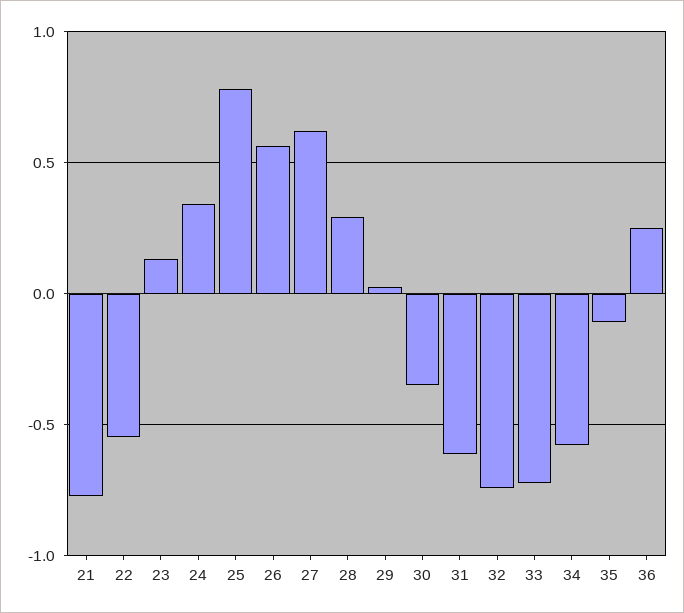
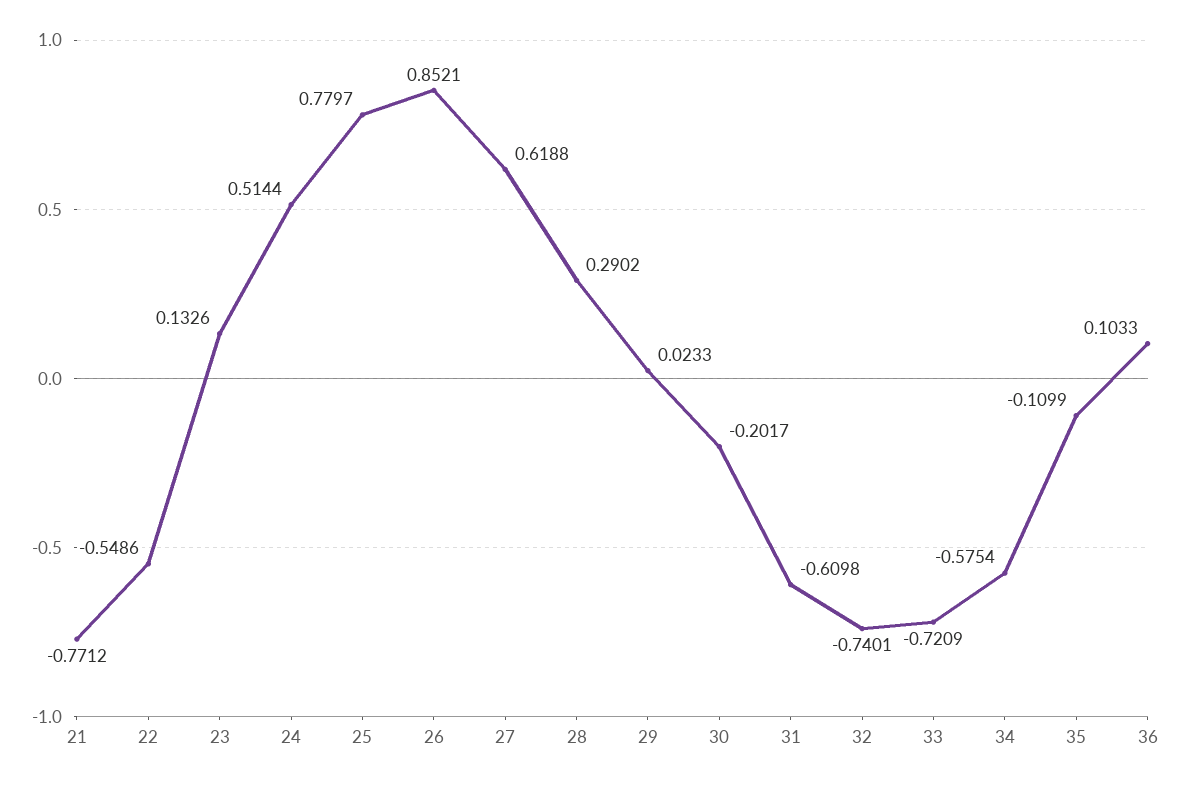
  {
    "21": -0.7712,
    "22": -0.5486,
    "23": 0.1326,
-   "24": 0.35,
+   "24": 0.5144,
    "25": 0.7797,
-   "26": 0.55,
+   "26": 0.8521,
    "27": 0.6188,
    "28": 0.2902,
    "29": 0.0233,
-   "30": -0.35,
+   "30": -0.2017,
    "31": -0.6098,
    "32": -0.7401,
    "33": -0.7209,
    "34": -0.5754,
    "35": -0.1099,
-   "36": 0.25
+   "36": 0.1033
  }

